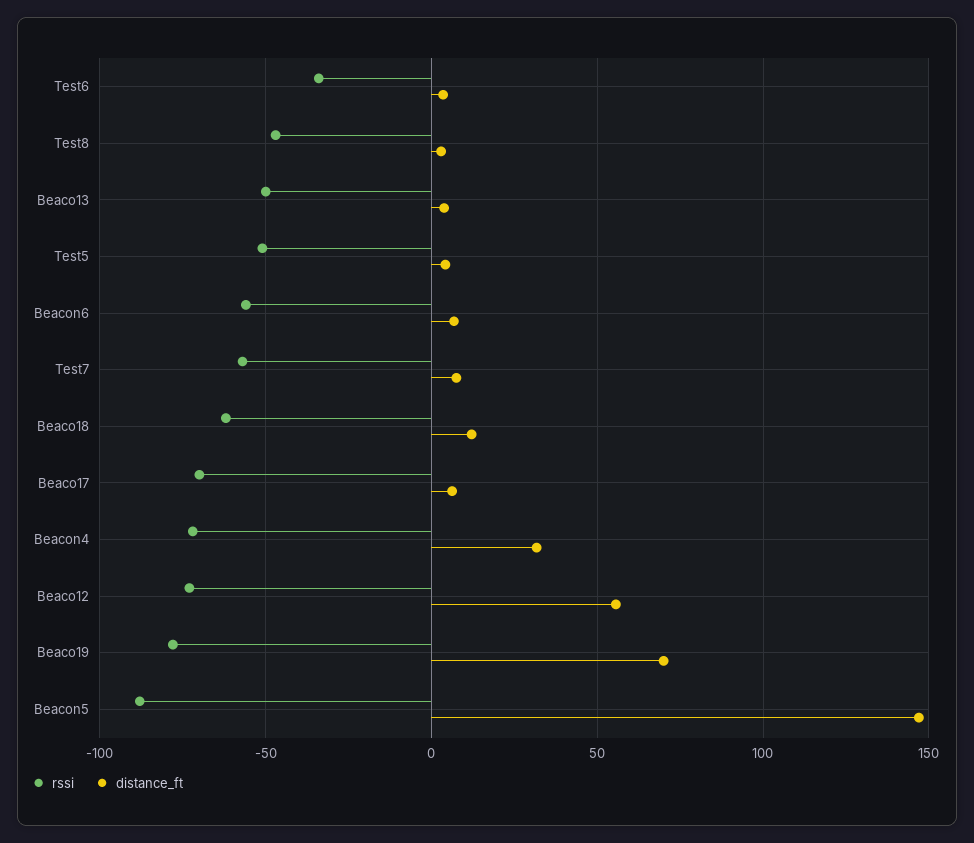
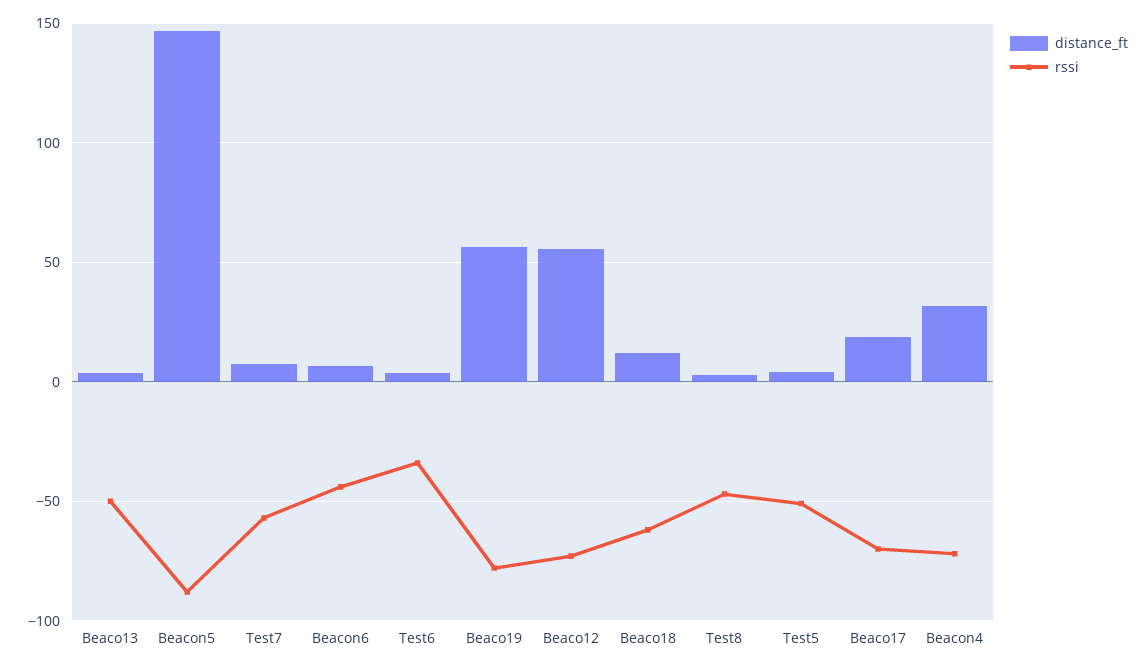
  {
    "rssi": {
      "Test6": -35,
      "Test8": -45,
      "Beaco13": -50,
      "Test5": -50,
-     "Beacon6": -55,
+     "Beacon6": -45,
      "Test7": -55,
      "Beaco18": -60,
      "Beaco17": -70,
      "Beacon4": -70,
      "Beaco12": -75,
      "Beaco19": -80,
      "Beacon5": -90
    },
    "distance_ft": {
      "Test6": 5,
      "Test8": 5,
      "Beaco13": 5,
      "Test5": 5,
      "Beacon6": 5,
      "Test7": 10,
      "Beaco18": 10,
-     "Beaco17": 5,
+     "Beaco17": 20,
      "Beacon4": 30,
      "Beaco12": 55,
-     "Beaco19": 70,
+     "Beaco19": 55,
      "Beacon5": 145
    }
  }

